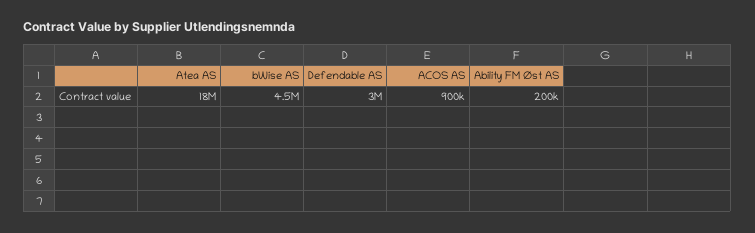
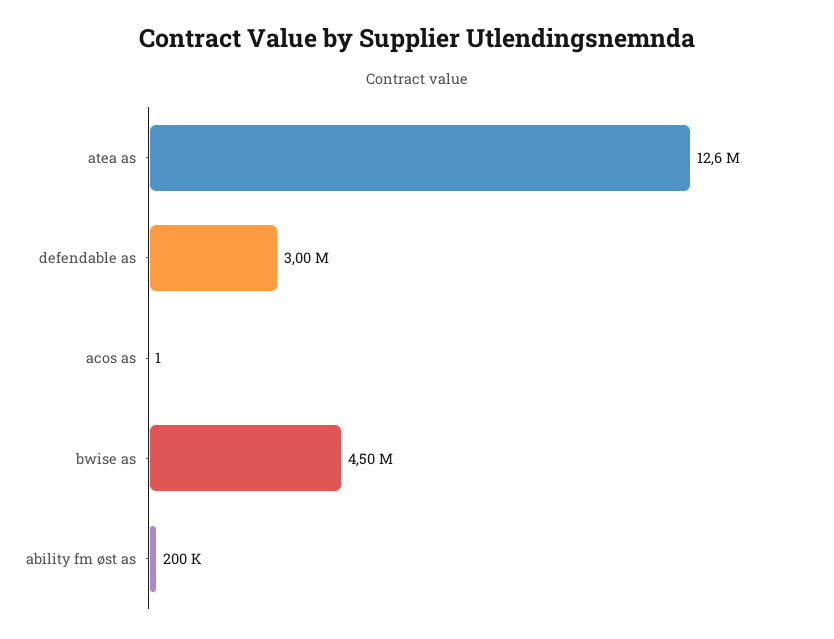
  {
-   "Atea AS": 18000000,
+   "Atea AS": 12600000,
    "bWise AS": 4500000,
    "Defendable AS": 3000000,
-   "ACOS AS": 900000,
+   "ACOS AS": 1,
    "Ability FM Øst AS": 200000
  }

